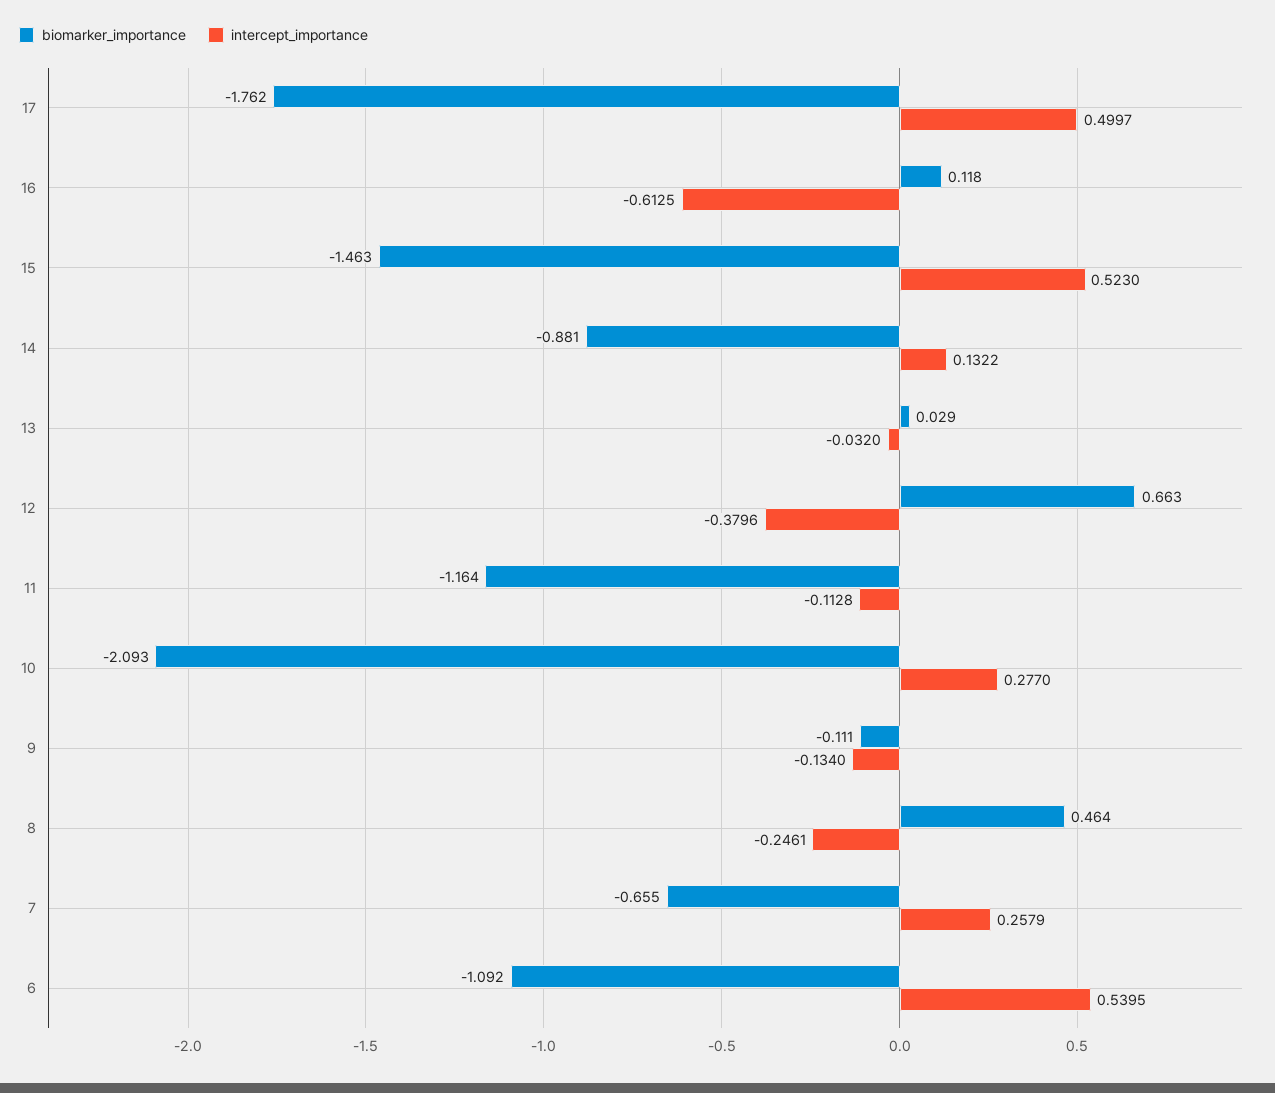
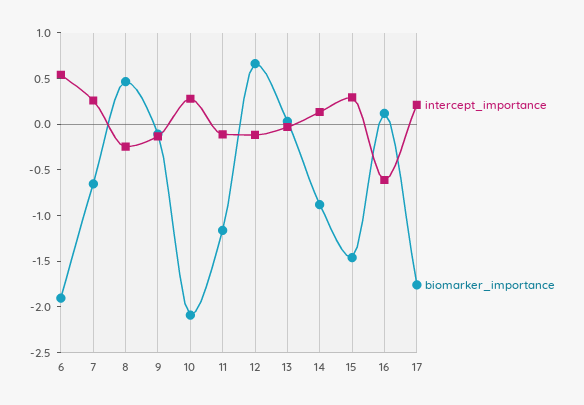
  {
    "biomarker_importance": {
      "17": -1.762,
      "16": 0.118,
      "15": -1.463,
      "14": -0.881,
      "13": 0.029,
      "12": 0.663,
      "11": -1.164,
      "10": -2.093,
      "9": -0.111,
      "8": 0.464,
      "7": -0.655,
-     "6": -1.092
+     "6": -1.9
    },
    "intercept_importance": {
-     "17": 0.4997,
+     "17": 0.2,
      "16": -0.6125,
-     "15": 0.523,
+     "15": 0.3,
      "14": 0.1322,
      "13": -0.032,
-     "12": -0.3796,
+     "12": -0.1,
      "11": -0.1128,
      "10": 0.277,
      "9": -0.134,
      "8": -0.2461,
      "7": 0.2579,
      "6": 0.5395
    }
  }

